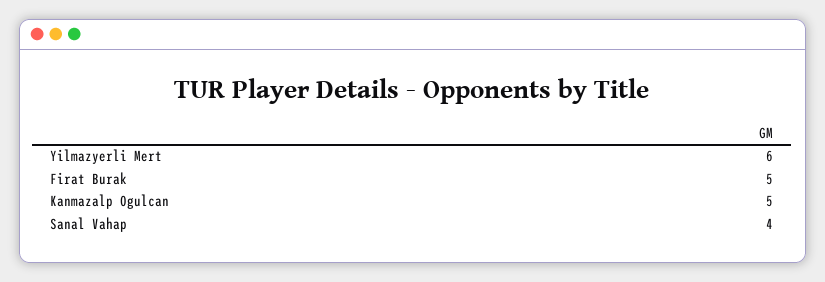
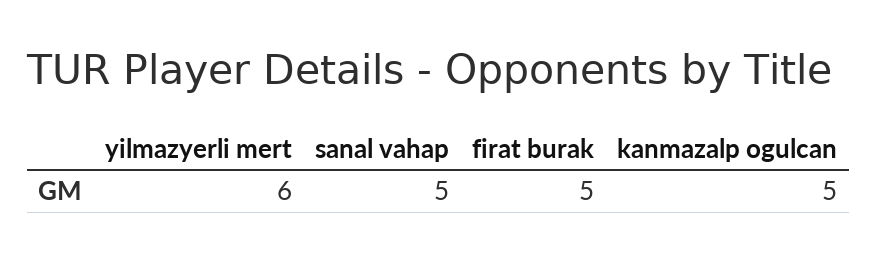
  {
    "Yilmazyerli Mert": 6,
    "Firat Burak": 5,
    "Kanmazalp Ogulcan": 5,
-   "Sanal Vahap": 4
+   "Sanal Vahap": 5
  }

